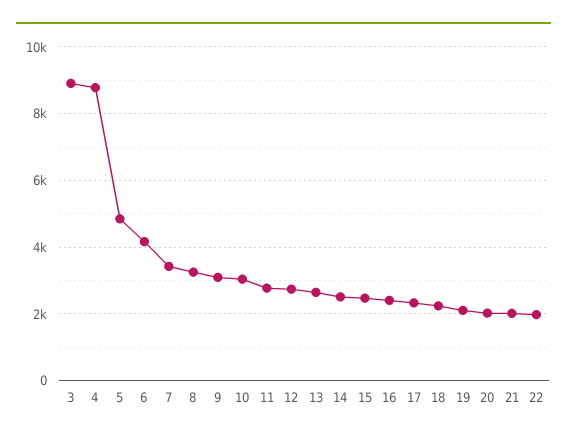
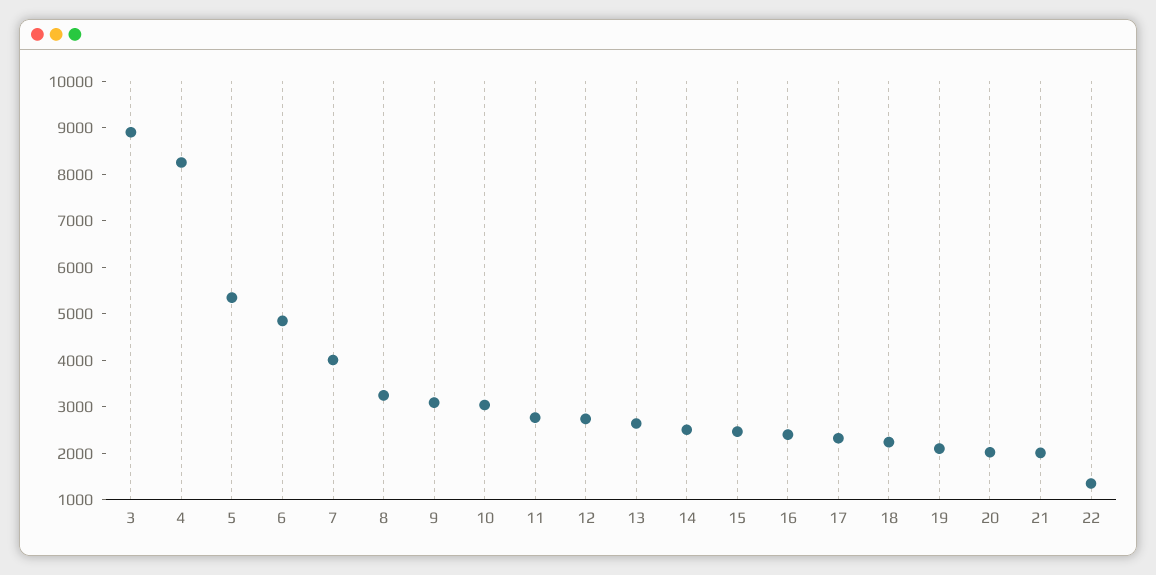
  {
    "3": 9000,
-   "4": 8800,
+   "4": 8200,
-   "5": 4800,
+   "5": 5400,
-   "6": 4200,
+   "6": 4800,
-   "7": 3400,
+   "7": 4000,
    "8": 3200,
    "9": 3000,
    "10": 3000,
    "11": 2800,
    "12": 2800,
    "13": 2600,
    "14": 2600,
    "15": 2400,
    "16": 2400,
    "17": 2400,
    "18": 2200,
    "19": 2200,
    "20": 2000,
    "21": 2000,
-   "22": 2000
+   "22": 1400
  }

